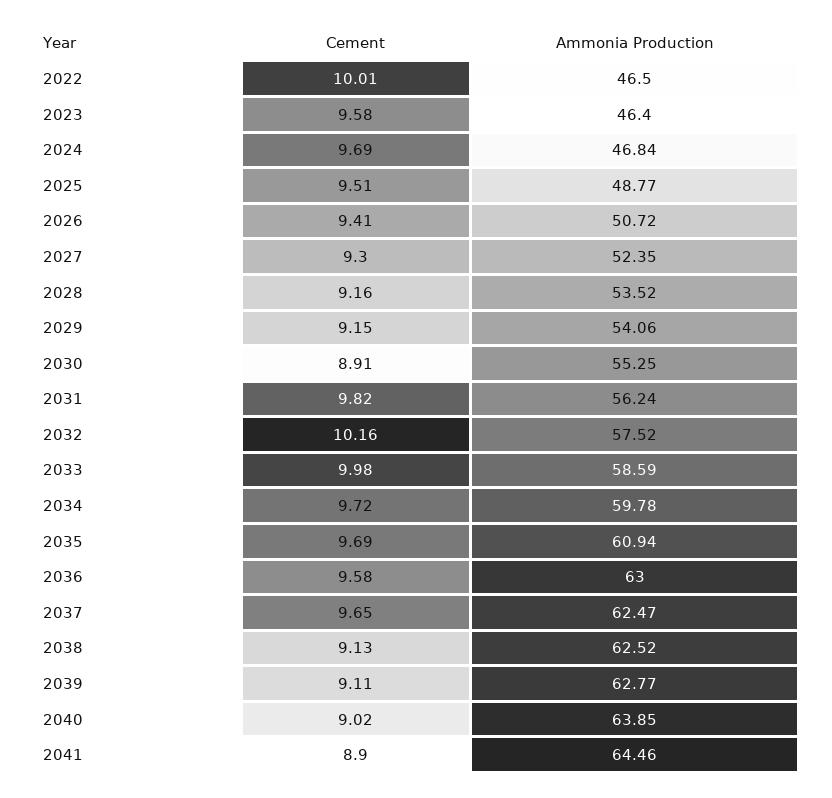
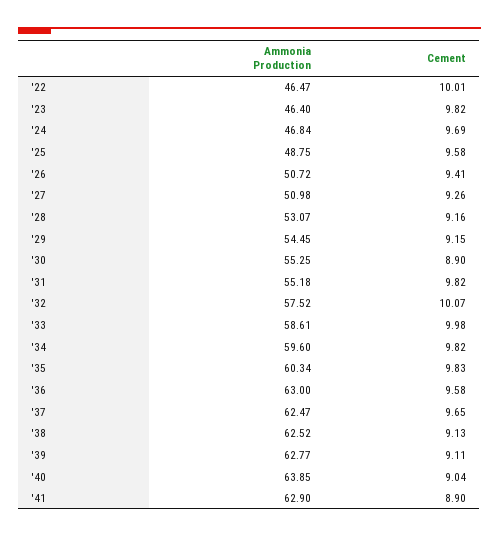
  {
    "Cement": {
      "2022": 10.01,
-     "2023": 9.58,
+     "2023": 9.82,
      "2024": 9.69,
-     "2025": 9.51,
+     "2025": 9.58,
      "2026": 9.41,
-     "2027": 9.3,
+     "2027": 9.26,
      "2028": 9.16,
      "2029": 9.15,
-     "2030": 8.91,
+     "2030": 8.9,
      "2031": 9.82,
-     "2032": 10.16,
+     "2032": 10.07,
      "2033": 9.98,
-     "2034": 9.72,
+     "2034": 9.82,
-     "2035": 9.69,
+     "2035": 9.83,
      "2036": 9.58,
      "2037": 9.65,
      "2038": 9.13,
      "2039": 9.11,
-     "2040": 9.02,
+     "2040": 9.04,
      "2041": 8.9
    },
    "Ammonia Production": {
-     "2022": 46.5,
+     "2022": 46.47,
      "2023": 46.4,
      "2024": 46.84,
-     "2025": 48.77,
+     "2025": 48.75,
      "2026": 50.72,
-     "2027": 52.35,
+     "2027": 50.98,
-     "2028": 53.52,
+     "2028": 53.07,
-     "2029": 54.06,
+     "2029": 54.45,
      "2030": 55.25,
-     "2031": 56.24,
+     "2031": 55.18,
      "2032": 57.52,
-     "2033": 58.59,
+     "2033": 58.61,
-     "2034": 59.78,
+     "2034": 59.6,
-     "2035": 60.94,
+     "2035": 60.34,
      "2036": 63,
      "2037": 62.47,
      "2038": 62.52,
      "2039": 62.77,
      "2040": 63.85,
-     "2041": 64.46
+     "2041": 62.9
    }
  }

